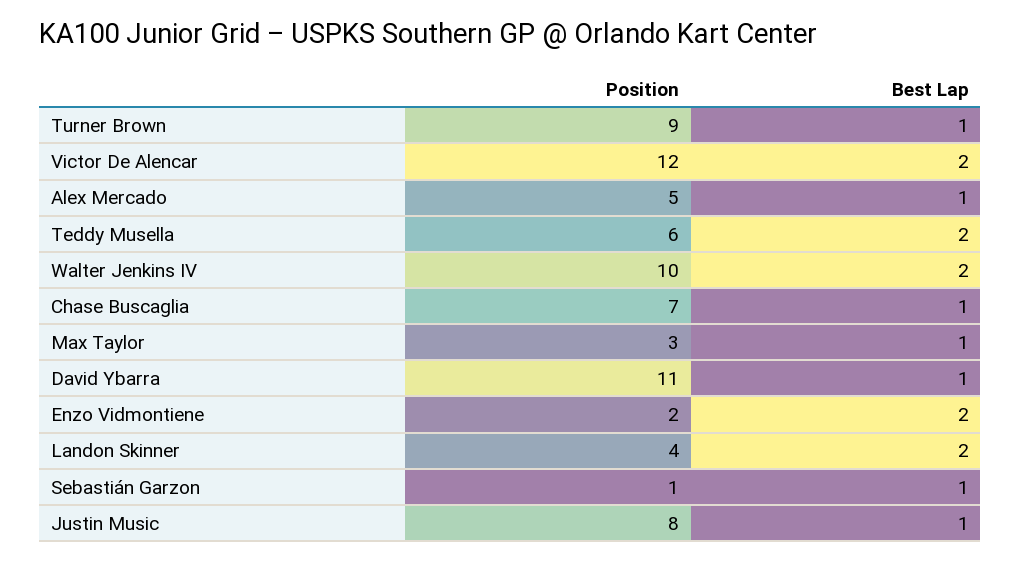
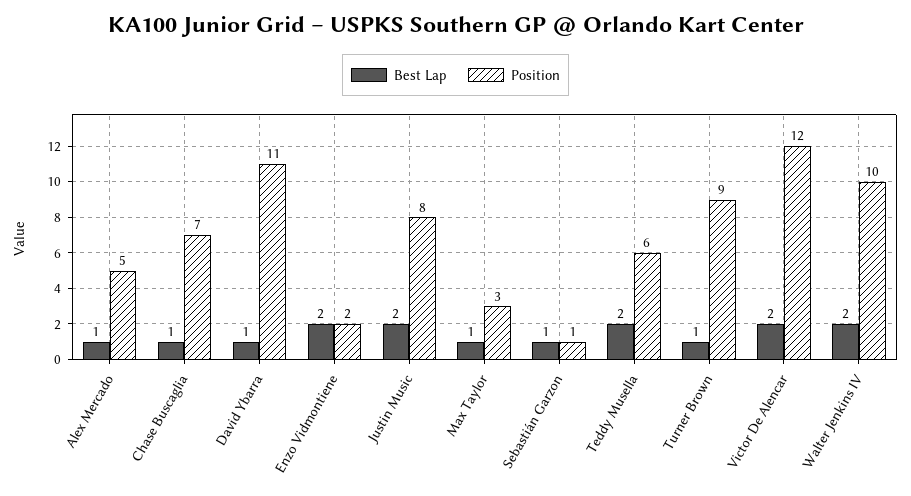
  {
    "Position": {
      "Turner Brown": 9,
      "Victor De Alencar": 12,
      "Alex Mercado": 5,
      "Teddy Musella": 6,
      "Walter Jenkins IV": 10,
      "Chase Buscaglia": 7,
      "Max Taylor": 3,
      "David Ybarra": 11,
      "Enzo Vidmontiene": 2,
-     "Landon Skinner": 4,
      "Sebastián Garzon": 1,
      "Justin Music": 8
    },
    "Best Lap": {
      "Turner Brown": 1,
      "Victor De Alencar": 2,
      "Alex Mercado": 1,
      "Teddy Musella": 2,
      "Walter Jenkins IV": 2,
      "Chase Buscaglia": 1,
      "Max Taylor": 1,
      "David Ybarra": 1,
      "Enzo Vidmontiene": 2,
-     "Landon Skinner": 2,
      "Sebastián Garzon": 1,
-     "Justin Music": 1
+     "Justin Music": 2
    }
  }

